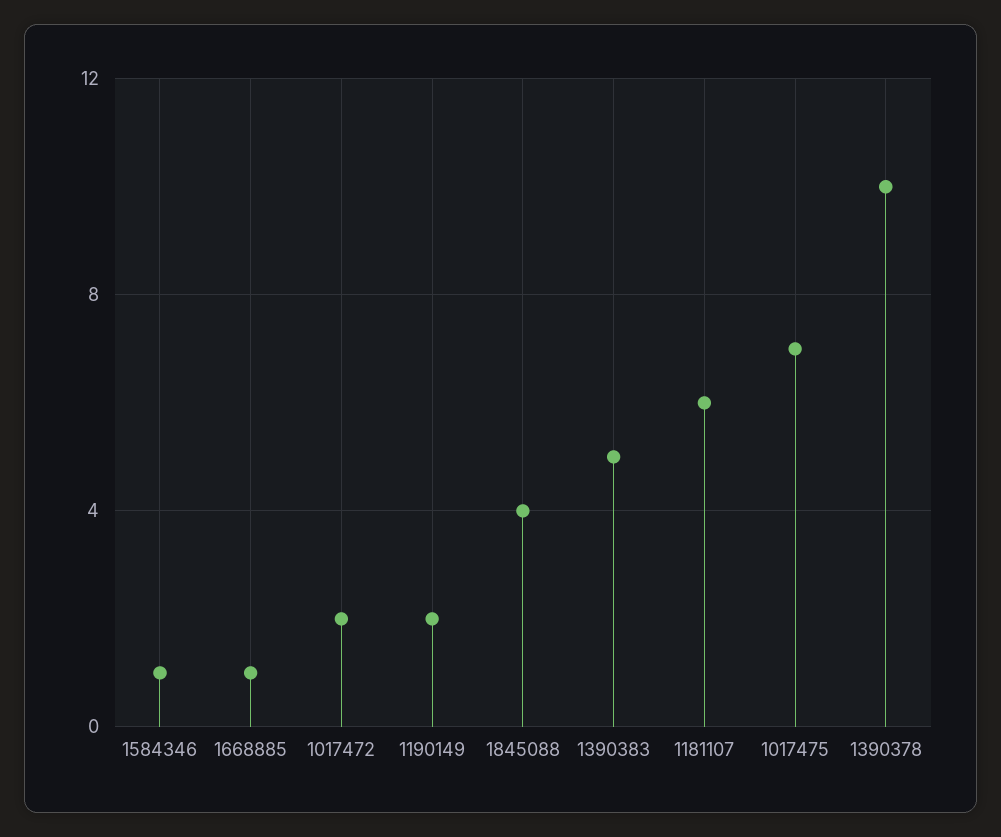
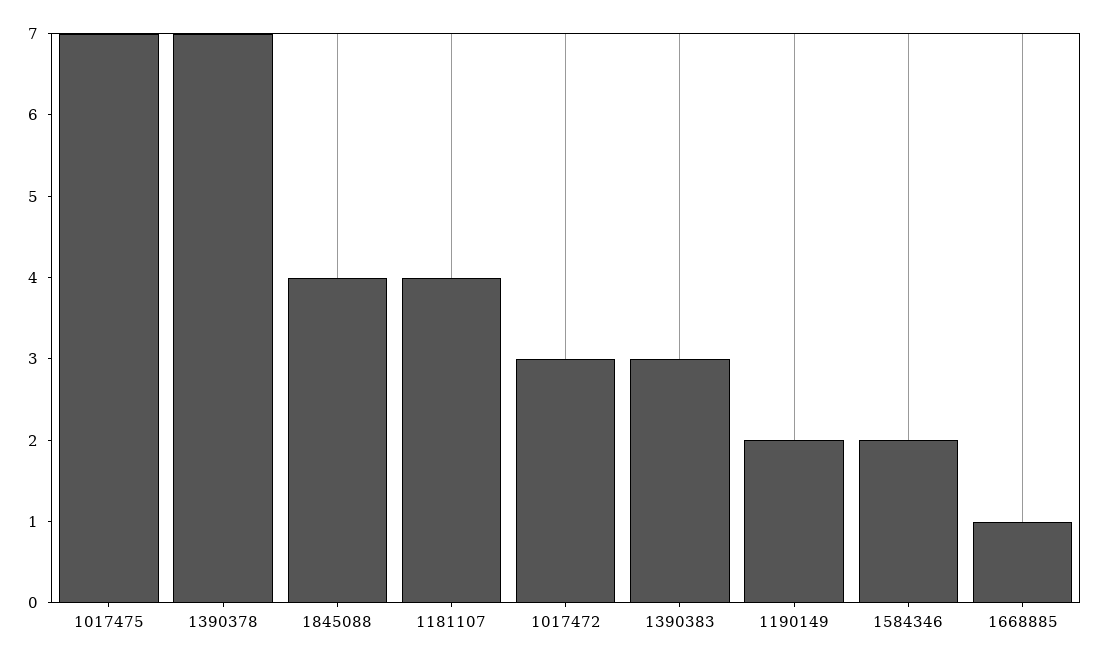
  {
-   "1584346": 1,
+   "1584346": 2,
    "1668885": 1,
-   "1017472": 2,
+   "1017472": 3,
    "1190149": 2,
    "1845088": 4,
-   "1390383": 5,
+   "1390383": 3,
-   "1181107": 6,
+   "1181107": 4,
    "1017475": 7,
-   "1390378": 10
+   "1390378": 7
  }

